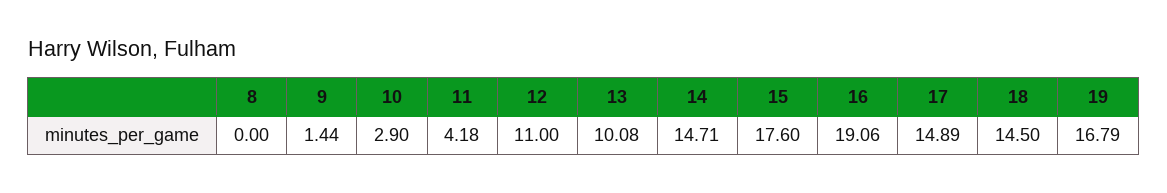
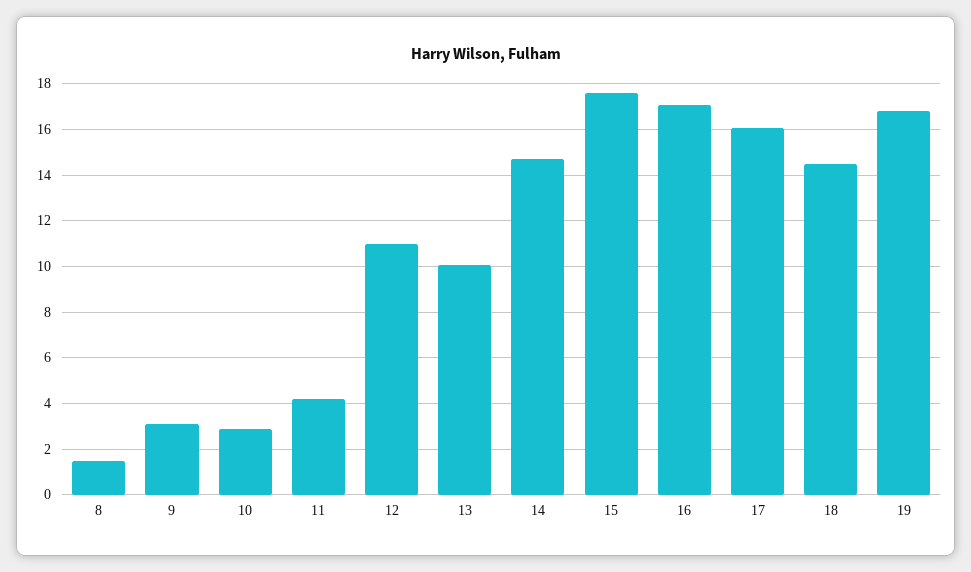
  {
-   "8": 0,
+   "8": 1.5,
-   "9": 1.44,
+   "9": 3,
    "10": 2.9,
    "11": 4.18,
    "12": 11,
    "13": 10.08,
    "14": 14.71,
    "15": 17.6,
-   "16": 19.06,
+   "16": 17,
-   "17": 14.89,
+   "17": 16,
    "18": 14.5,
    "19": 16.79
  }

